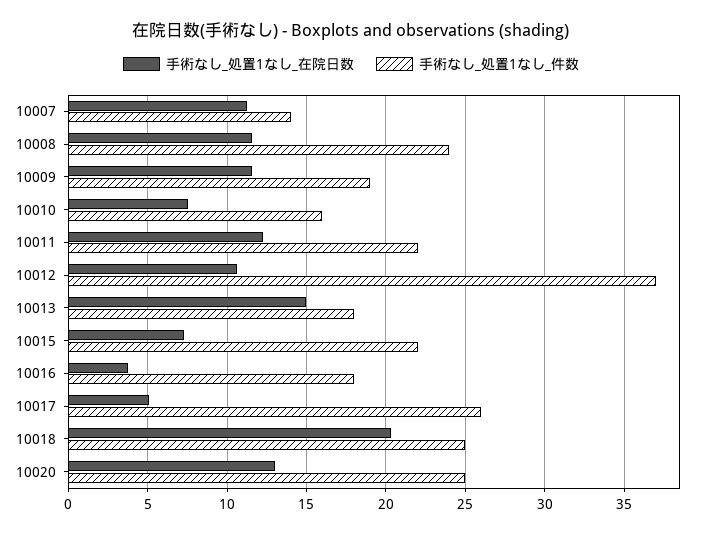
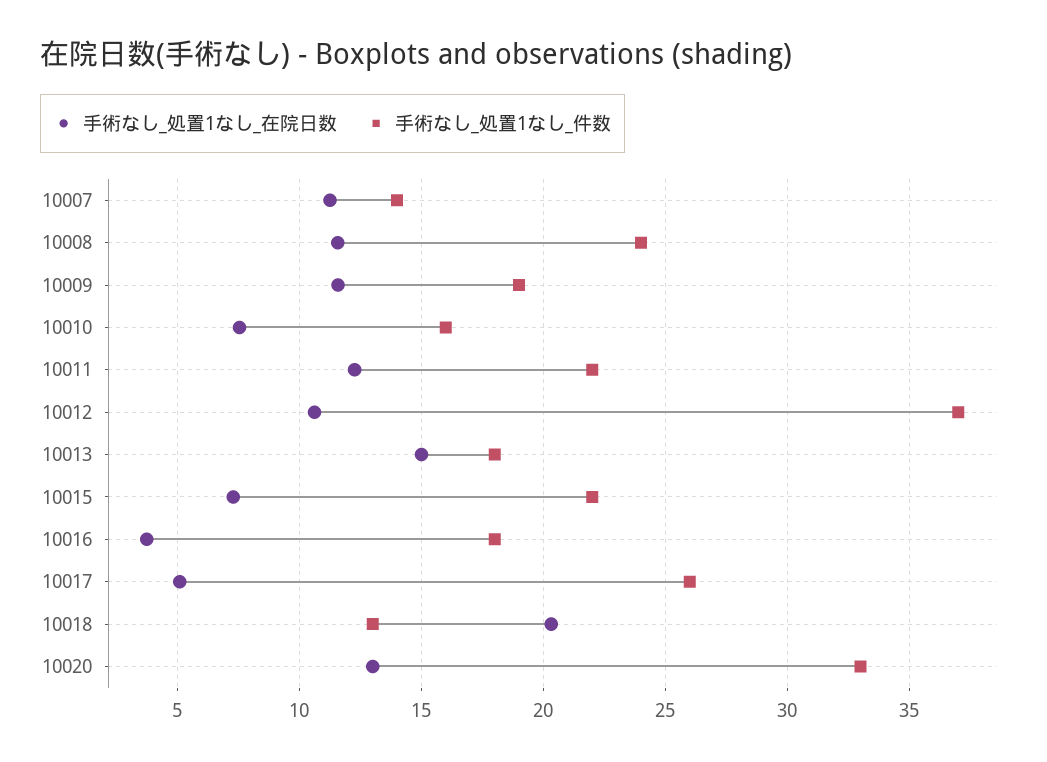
  {
    "手術なし_処置1なし_在院日数": {
      "10007": 11.5,
      "10008": 11.5,
      "10009": 11.5,
      "10010": 7.5,
      "10011": 12.5,
      "10012": 10.5,
      "10013": 15,
      "10015": 7.5,
      "10016": 3.5,
      "10017": 5,
      "10018": 20.5,
      "10020": 13
    },
    "手術なし_処置1なし_件数": {
      "10007": 14,
      "10008": 24,
      "10009": 19,
      "10010": 16,
      "10011": 22,
      "10012": 37,
      "10013": 18,
      "10015": 22,
      "10016": 18,
      "10017": 26,
-     "10018": 25,
+     "10018": 13,
-     "10020": 25
+     "10020": 33
    }
  }

